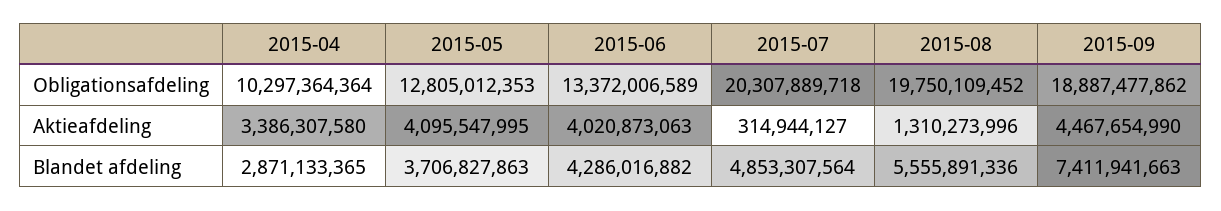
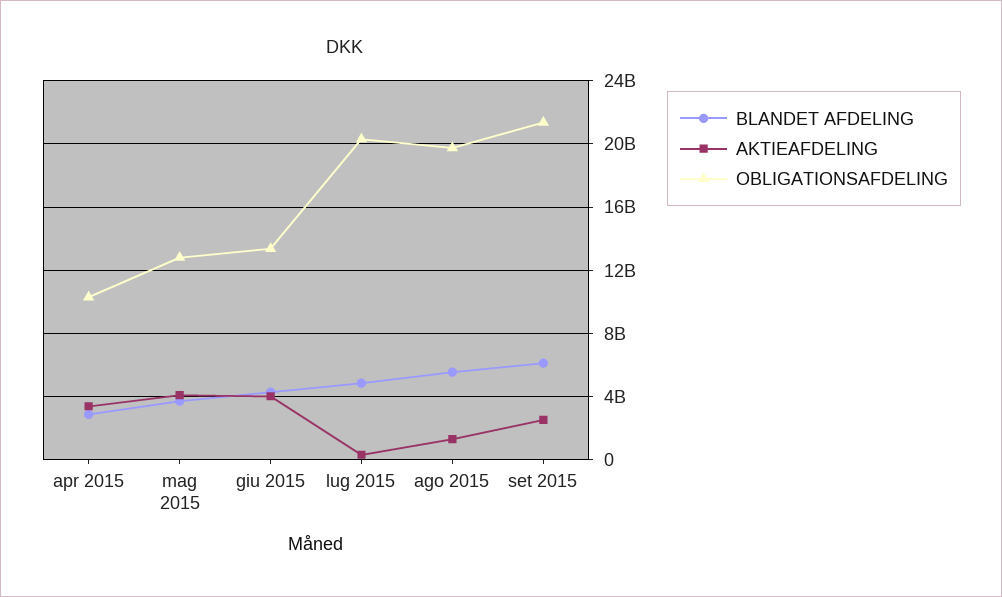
  {
    "Obligationsafdeling": {
      "2015-04": 10297364364,
      "2015-05": 12805012353,
      "2015-06": 13372006589,
      "2015-07": 20307889718,
      "2015-08": 19750109452,
-     "2015-09": 18887477862
+     "2015-09": 21500000000
    },
    "Aktieafdeling": {
      "2015-04": 3386307580,
      "2015-05": 4095547995,
      "2015-06": 4020873063,
      "2015-07": 314944127,
      "2015-08": 1310273996,
-     "2015-09": 4467654990
+     "2015-09": 2500000000
    },
    "Blandet afdeling": {
      "2015-04": 2871133365,
      "2015-05": 3706827863,
      "2015-06": 4286016882,
      "2015-07": 4853307564,
      "2015-08": 5555891336,
-     "2015-09": 7411941663
+     "2015-09": 6000000000
    }
  }

